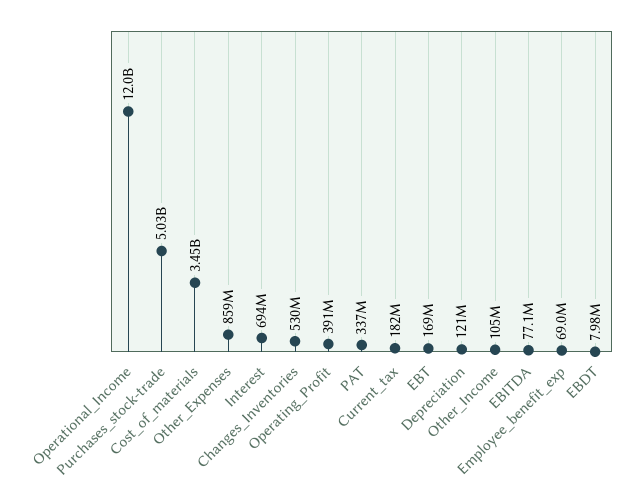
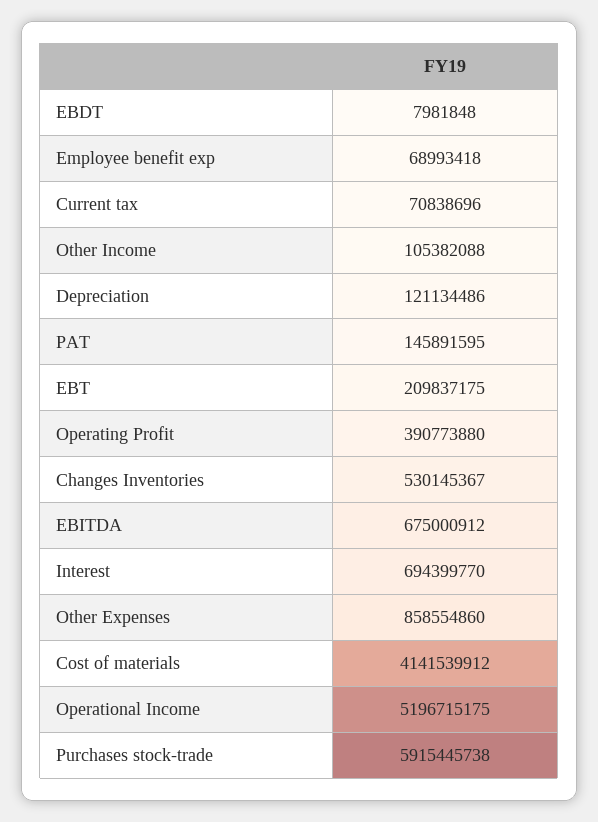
  {
-   "Operational_Income": 12000000000,
+   "Operational_Income": 5196715175,
-   "Purchases_stock-trade": 5030000000,
+   "Purchases_stock-trade": 5915445738,
-   "Cost_of_materials": 3450000000,
+   "Cost_of_materials": 4141539912,
    "Other_Expenses": 858554860,
    "Interest": 694399770,
    "Changes_Inventories": 530145367,
    "Operating_Profit": 390773880,
-   "PAT": 337000000,
+   "PAT": 145891595,
-   "Current_tax": 182000000,
+   "Current_tax": 70838696,
-   "EBT": 169000000,
+   "EBT": 209837175,
    "Depreciation": 121134486,
    "Other_Income": 105382088,
-   "EBITDA": 77100000,
+   "EBITDA": 675000912,
    "Employee_benefit_exp": 68993418,
    "EBDT": 7981848
  }

